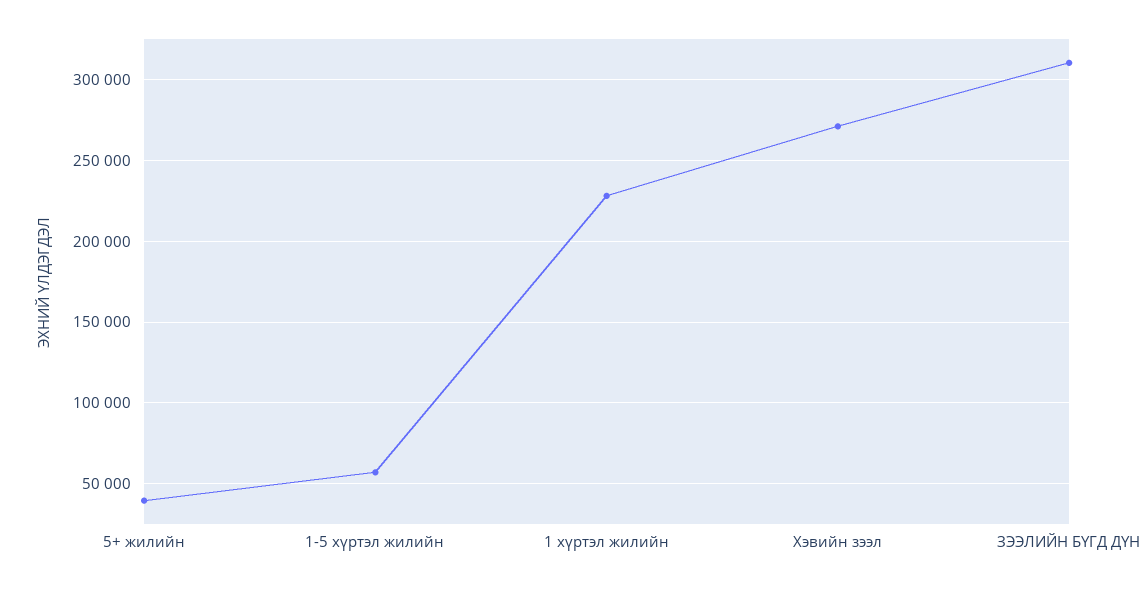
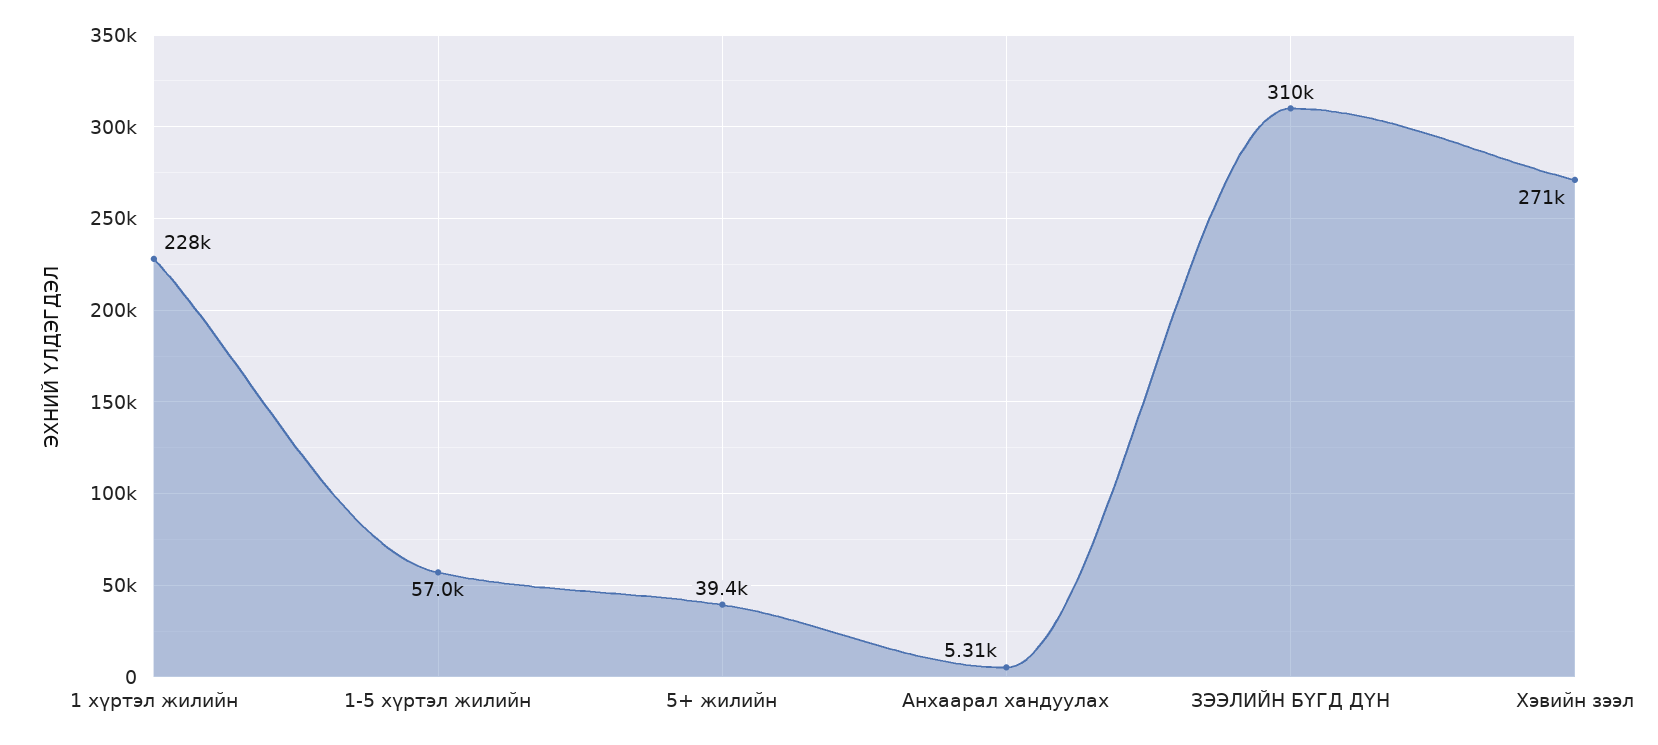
  {
    "5+ жилийн": 39400,
    "1-5 хүртэл жилийн": 57000,
    "1 хүртэл жилийн": 228000,
    "Хэвийн зээл": 271000,
-   "ЗЭЭЛИЙН БҮГД ДҮН": 310000
+   "ЗЭЭЛИЙН БҮГД ДҮН": 310000,
+   "Анхаарал хандуулах": 5310
  }

